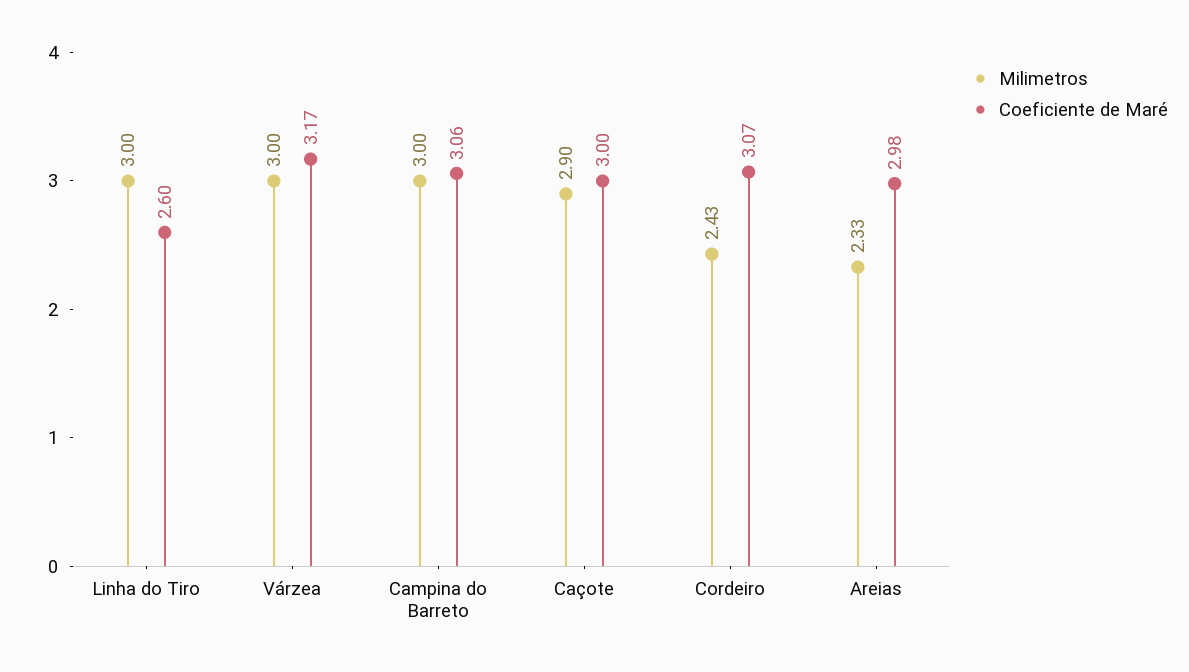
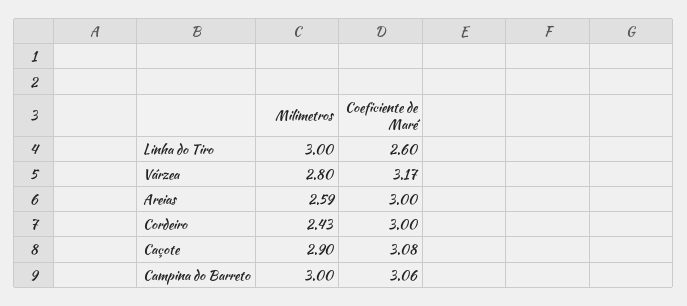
  {
    "Milimetros": {
      "Linha do Tiro": 3,
-     "Várzea": 3,
+     "Várzea": 2.8,
      "Campina do Barreto": 3,
      "Caçote": 2.9,
      "Cordeiro": 2.43,
-     "Areias": 2.33
+     "Areias": 2.59
    },
    "Coeficiente de Maré": {
      "Linha do Tiro": 2.6,
      "Várzea": 3.17,
      "Campina do Barreto": 3.06,
-     "Caçote": 3,
+     "Caçote": 3.08,
-     "Cordeiro": 3.07,
+     "Cordeiro": 3,
-     "Areias": 2.98
+     "Areias": 3
    }
  }

